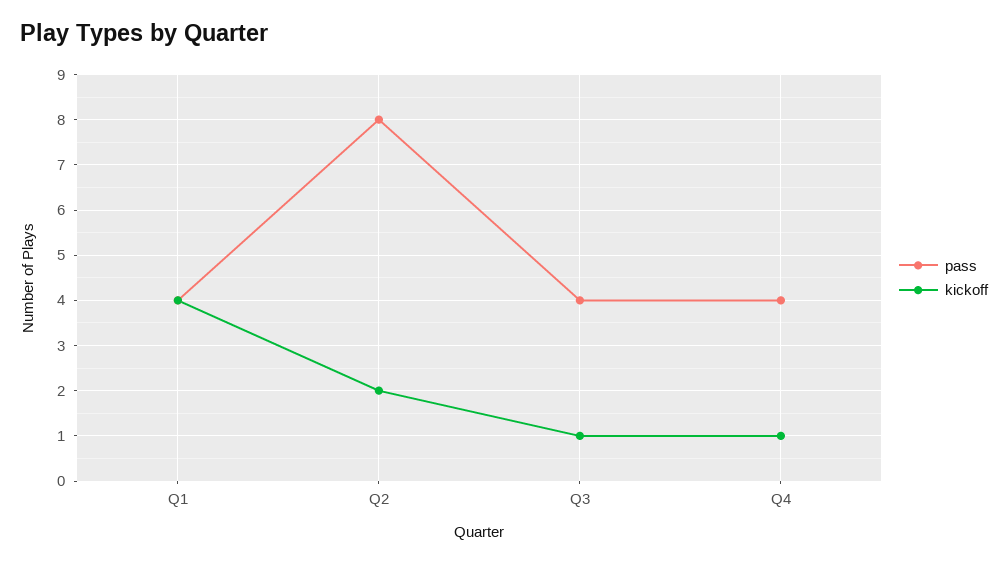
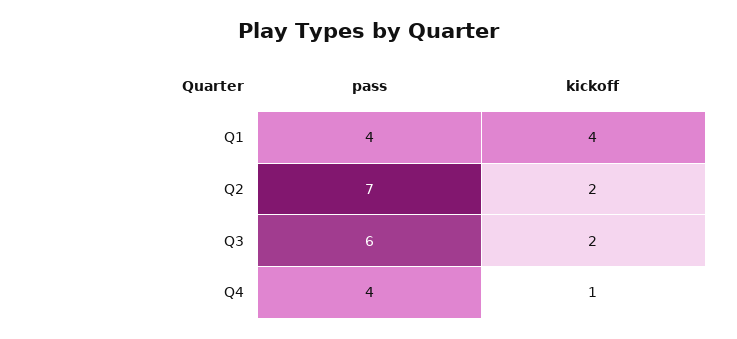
  {
    "pass": {
      "Q1": 4,
-     "Q2": 8,
+     "Q2": 7,
-     "Q3": 4,
+     "Q3": 6,
      "Q4": 4
    },
    "kickoff": {
      "Q1": 4,
      "Q2": 2,
-     "Q3": 1,
+     "Q3": 2,
      "Q4": 1
    }
  }

